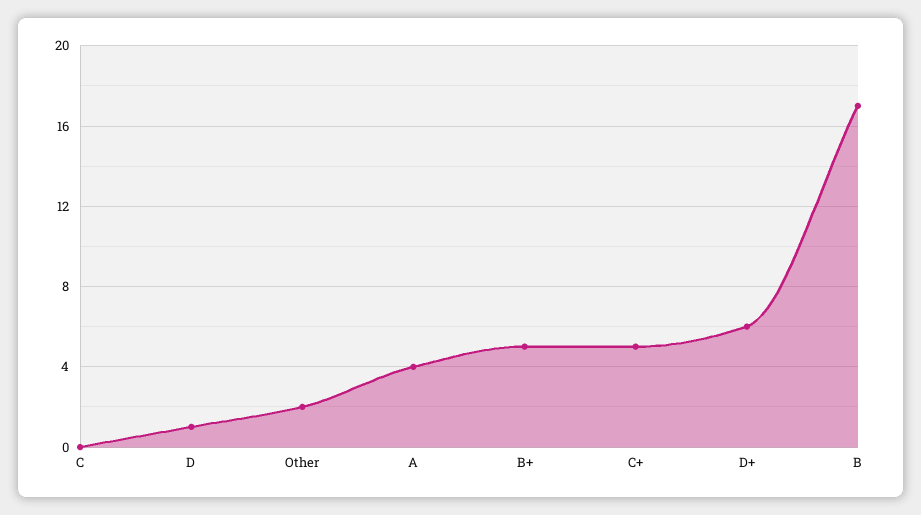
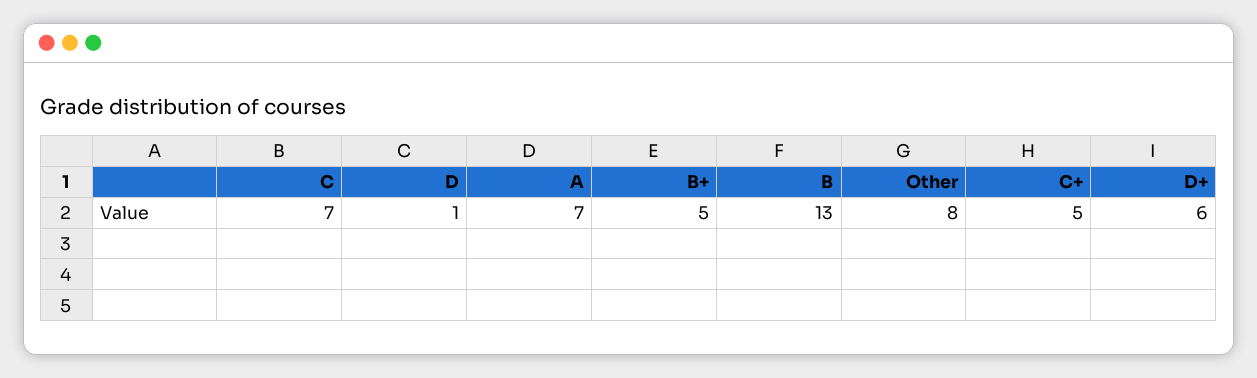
  {
-   "C": 0,
+   "C": 7,
    "D": 1,
-   "Other": 2,
+   "Other": 8,
-   "A": 4,
+   "A": 7,
    "B+": 5,
    "C+": 5,
    "D+": 6,
-   "B": 17
+   "B": 13
  }

